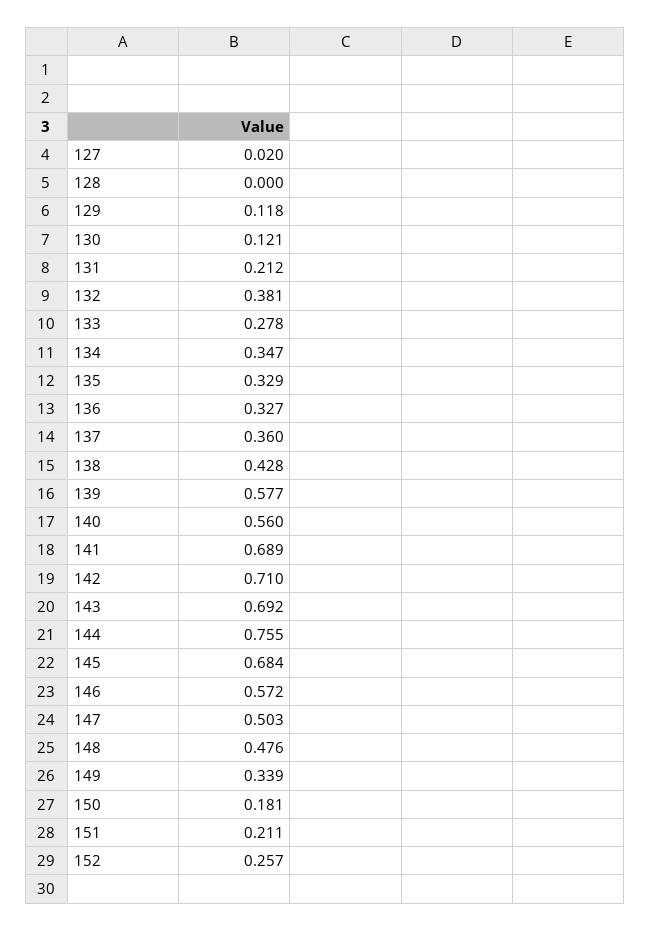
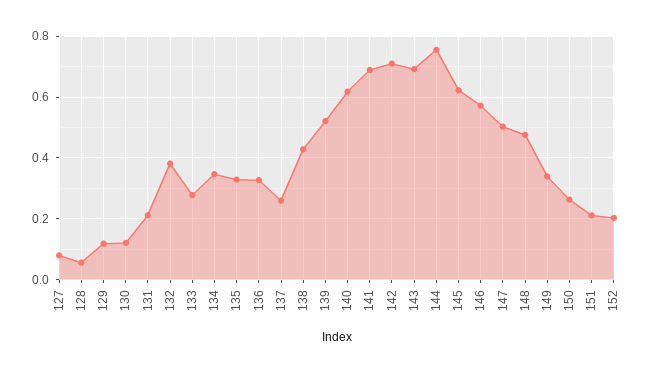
  {
-   "127": 0.02,
+   "127": 0.08,
-   "128": 0,
+   "128": 0.06,
    "129": 0.118,
    "130": 0.121,
    "131": 0.212,
    "132": 0.381,
    "133": 0.278,
    "134": 0.347,
    "135": 0.329,
    "136": 0.327,
-   "137": 0.36,
+   "137": 0.26,
    "138": 0.428,
-   "139": 0.577,
+   "139": 0.52,
-   "140": 0.56,
+   "140": 0.62,
    "141": 0.689,
    "142": 0.71,
    "143": 0.692,
    "144": 0.755,
-   "145": 0.684,
+   "145": 0.62,
    "146": 0.572,
    "147": 0.503,
    "148": 0.476,
    "149": 0.339,
-   "150": 0.181,
+   "150": 0.26,
    "151": 0.211,
-   "152": 0.257
+   "152": 0.2
  }

